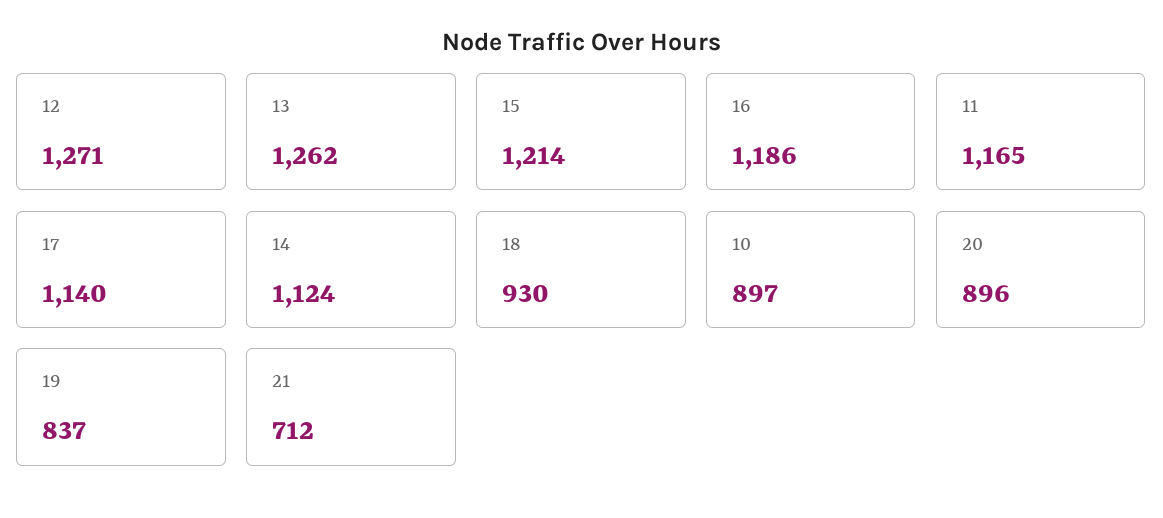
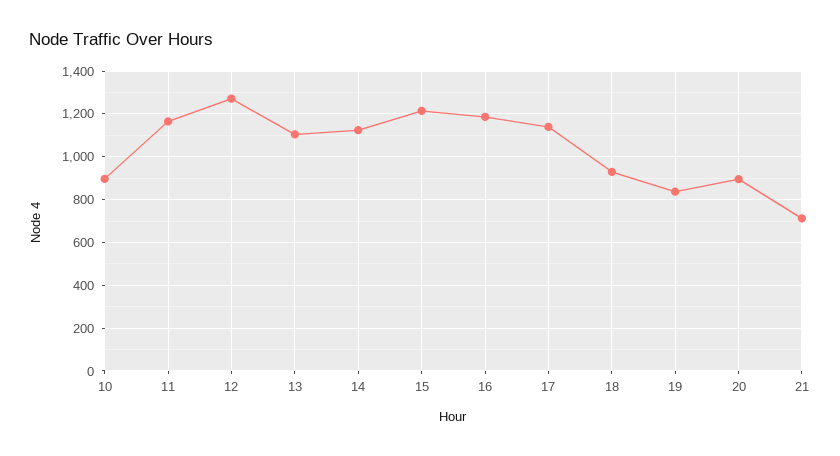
  {
    "12": 1271,
-   "13": 1262,
+   "13": 1100,
    "15": 1214,
    "16": 1186,
    "11": 1165,
    "17": 1140,
    "14": 1124,
    "18": 930,
    "10": 897,
    "20": 896,
    "19": 837,
    "21": 712
  }

